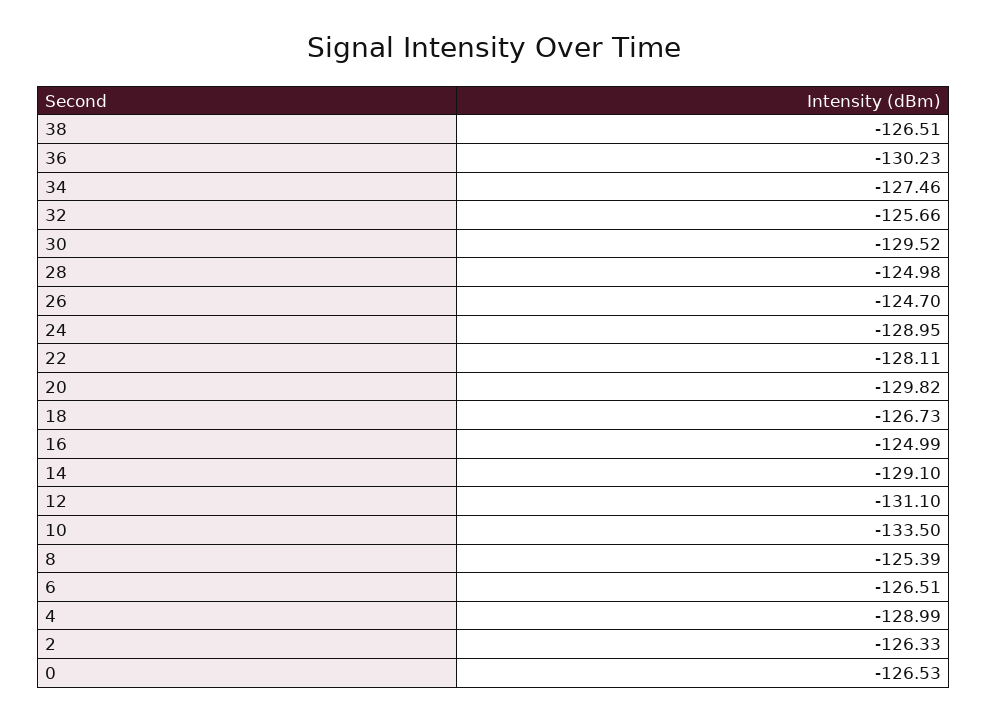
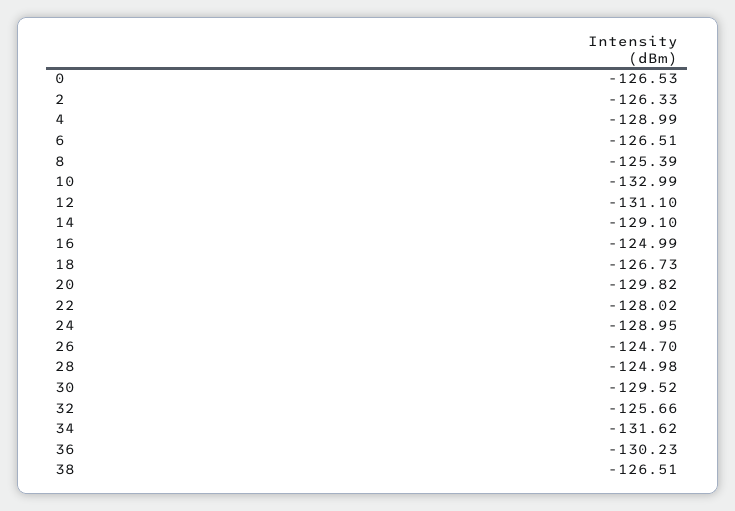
  {
    "38": -126.51,
    "36": -130.23,
-   "34": -127.46,
+   "34": -131.62,
    "32": -125.66,
    "30": -129.52,
    "28": -124.98,
    "26": -124.7,
    "24": -128.95,
-   "22": -128.11,
+   "22": -128.02,
    "20": -129.82,
    "18": -126.73,
    "16": -124.99,
    "14": -129.1,
    "12": -131.1,
-   "10": -133.5,
+   "10": -132.99,
    "8": -125.39,
    "6": -126.51,
    "4": -128.99,
    "2": -126.33,
    "0": -126.53
  }

